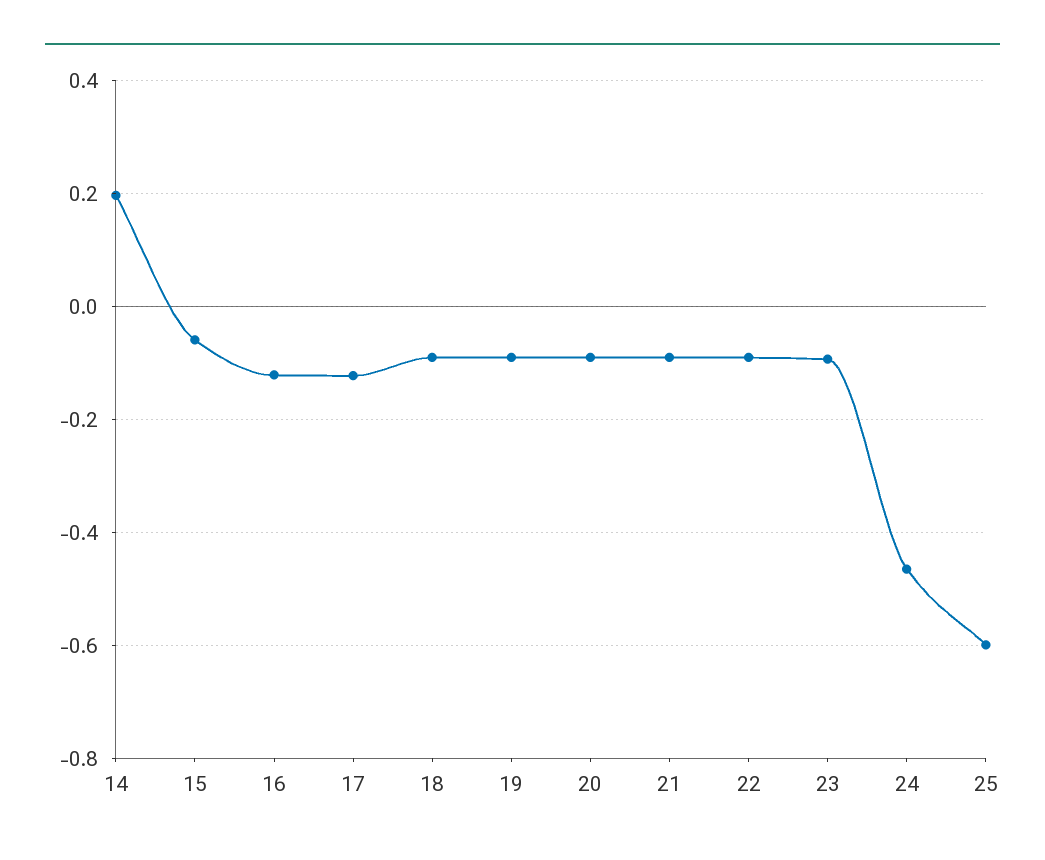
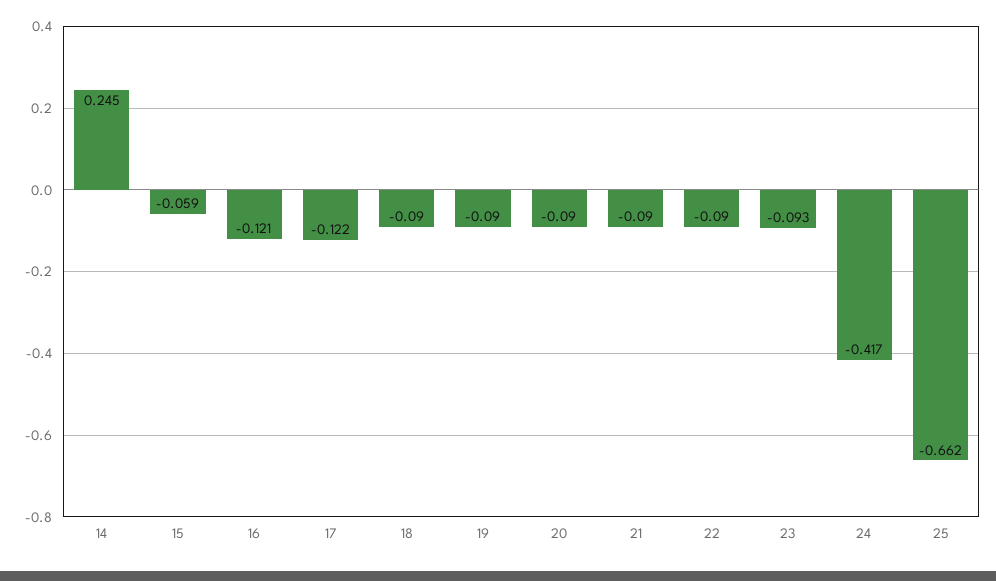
  {
-   "14": 0.2,
+   "14": 0.245,
    "15": -0.059,
    "16": -0.121,
    "17": -0.122,
    "18": -0.09,
    "19": -0.09,
    "20": -0.09,
    "21": -0.09,
    "22": -0.09,
    "23": -0.093,
-   "24": -0.46,
+   "24": -0.417,
-   "25": -0.6
+   "25": -0.662
  }

